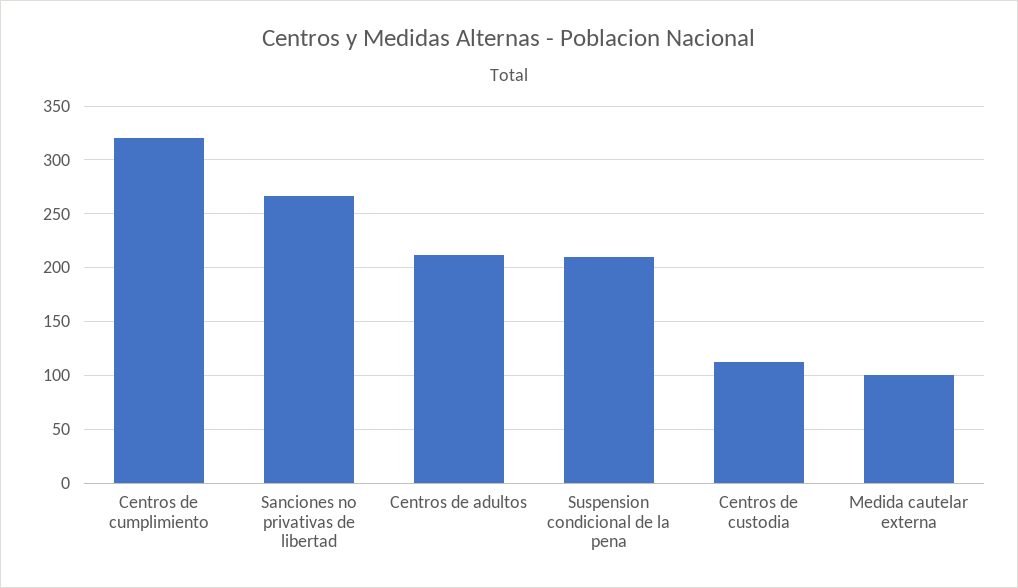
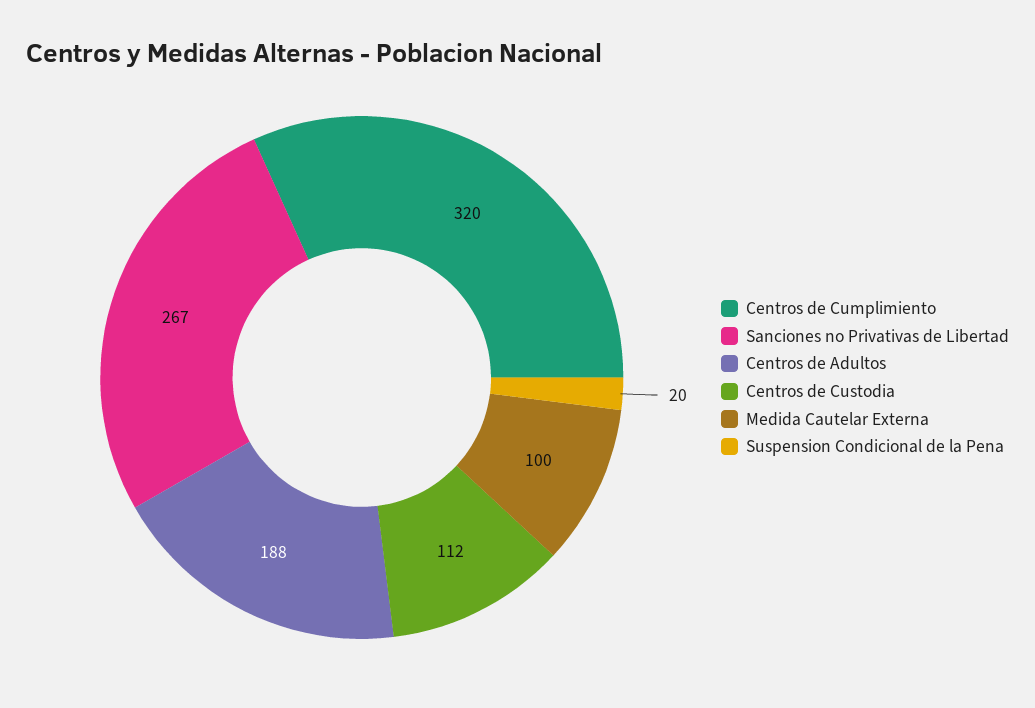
  {
    "Centros de cumplimiento": 320,
    "Sanciones no privativas de libertad": 267,
-   "Centros de adultos": 210,
+   "Centros de adultos": 188,
-   "Suspension condicional de la pena": 210,
+   "Suspension condicional de la pena": 20,
    "Centros de custodia": 112,
    "Medida cautelar externa": 100
  }

